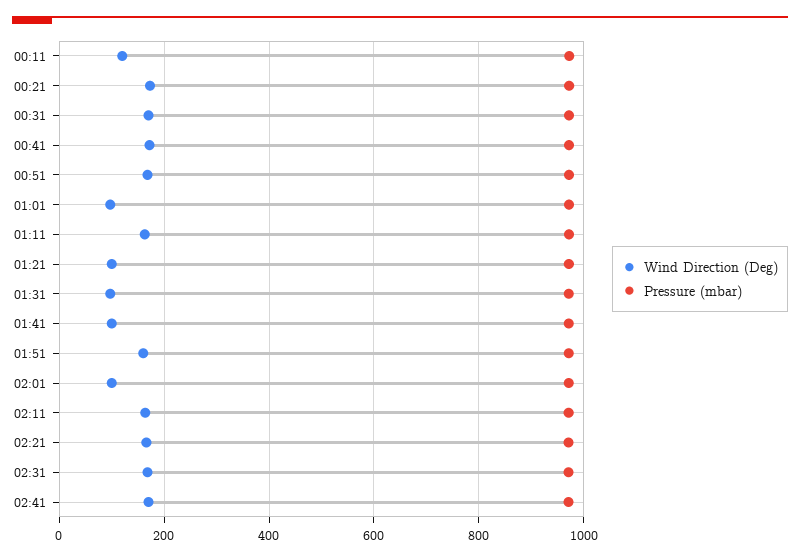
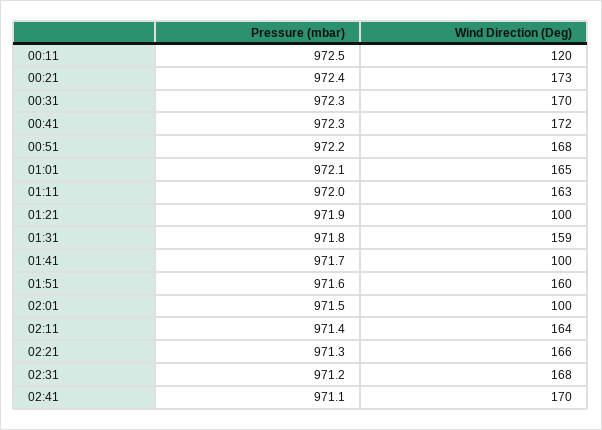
  {
    "Wind Direction (Deg)": {
      "00:11": 120,
      "00:21": 173,
      "00:31": 170,
      "00:41": 172,
      "00:51": 168,
-     "01:01": 100,
+     "01:01": 165,
      "01:11": 163,
      "01:21": 100,
-     "01:31": 100,
+     "01:31": 159,
      "01:41": 100,
      "01:51": 160,
      "02:01": 100,
      "02:11": 164,
      "02:21": 166,
      "02:31": 168,
      "02:41": 170
    },
    "Pressure (mbar)": {
      "00:11": 972.5,
      "00:21": 972.4,
      "00:31": 972.3,
      "00:41": 972.3,
      "00:51": 972.2,
      "01:01": 972.1,
      "01:11": 972,
      "01:21": 971.9,
      "01:31": 971.8,
      "01:41": 971.7,
      "01:51": 971.6,
      "02:01": 971.5,
      "02:11": 971.4,
      "02:21": 971.3,
      "02:31": 971.2,
      "02:41": 971.1
    }
  }

